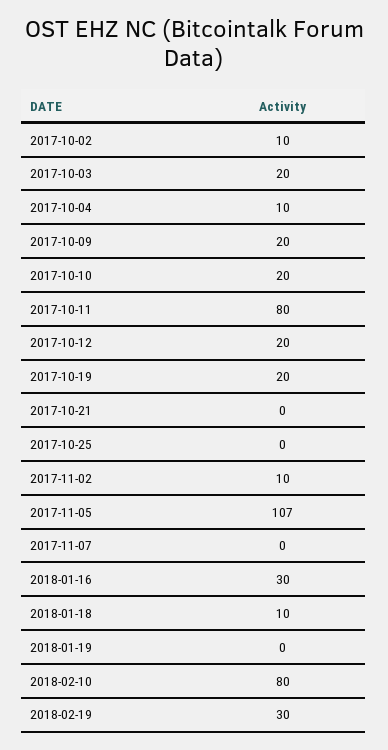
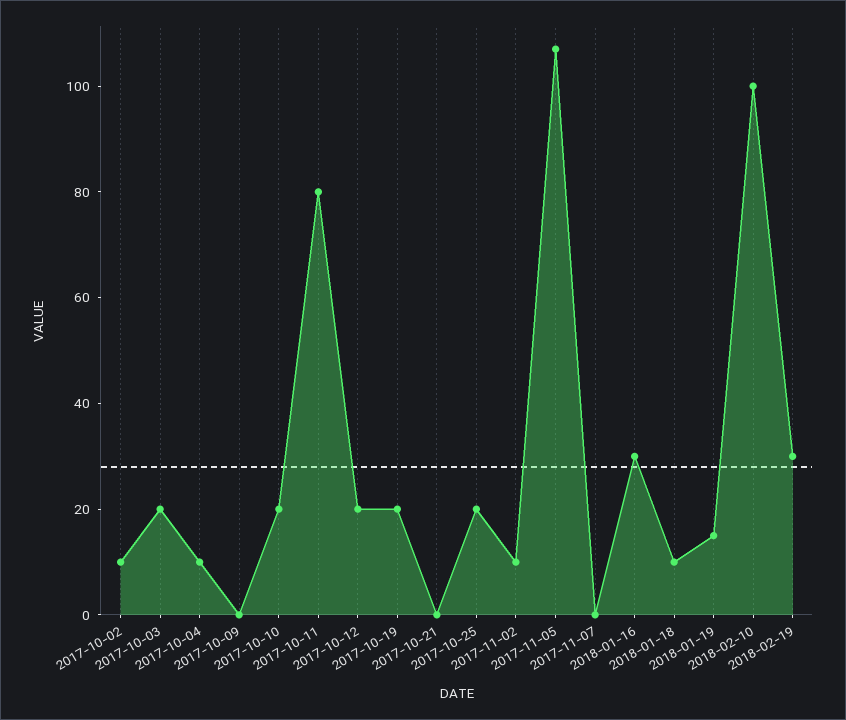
  {
    "2017-10-02": 10,
    "2017-10-03": 20,
    "2017-10-04": 10,
-   "2017-10-09": 20,
+   "2017-10-09": 0,
    "2017-10-10": 20,
    "2017-10-11": 80,
    "2017-10-12": 20,
    "2017-10-19": 20,
    "2017-10-21": 0,
-   "2017-10-25": 0,
+   "2017-10-25": 20,
    "2017-11-02": 10,
    "2017-11-05": 107,
    "2017-11-07": 0,
    "2018-01-16": 30,
    "2018-01-18": 10,
-   "2018-01-19": 0,
+   "2018-01-19": 15,
-   "2018-02-10": 80,
+   "2018-02-10": 100,
    "2018-02-19": 30
  }

